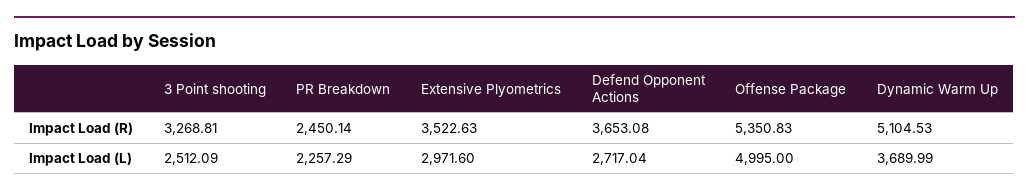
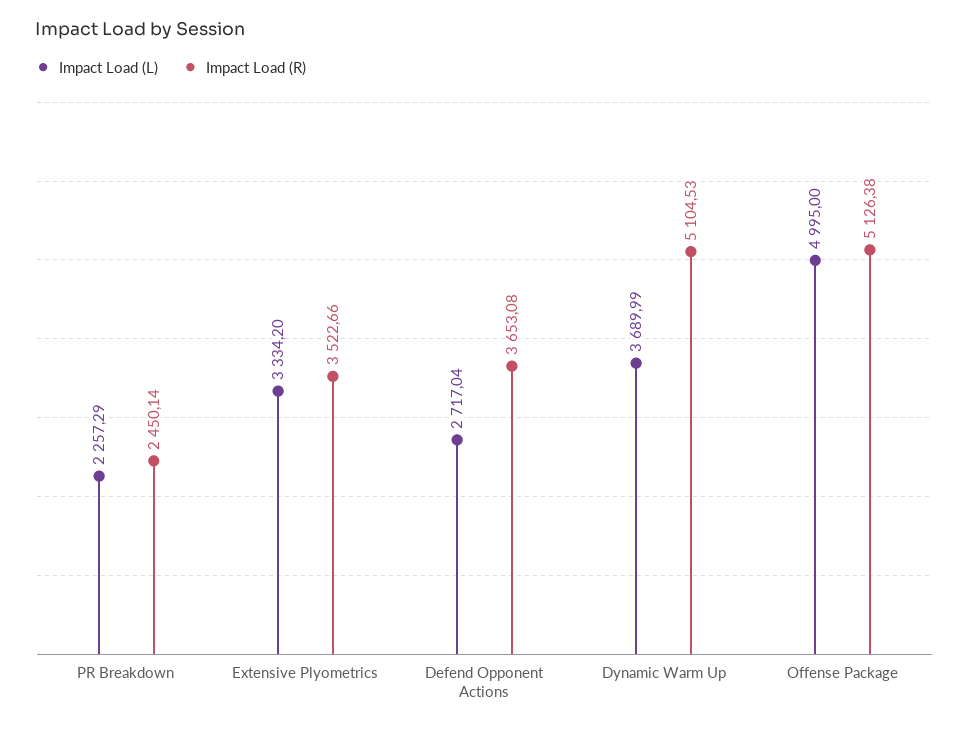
  {
    "Impact Load (R)": {
-     "3 Point shooting": 3268.81,
      "PR Breakdown": 2450.14,
-     "Extensive Plyometrics": 3522.63,
+     "Extensive Plyometrics": 3522.66,
      "Defend Opponent Actions": 3653.08,
-     "Offense Package": 5350.83,
+     "Offense Package": 5126.38,
      "Dynamic Warm Up": 5104.53
    },
    "Impact Load (L)": {
-     "3 Point shooting": 2512.09,
      "PR Breakdown": 2257.29,
-     "Extensive Plyometrics": 2971.6,
+     "Extensive Plyometrics": 3334.2,
      "Defend Opponent Actions": 2717.04,
      "Offense Package": 4995,
      "Dynamic Warm Up": 3689.99
    }
  }

